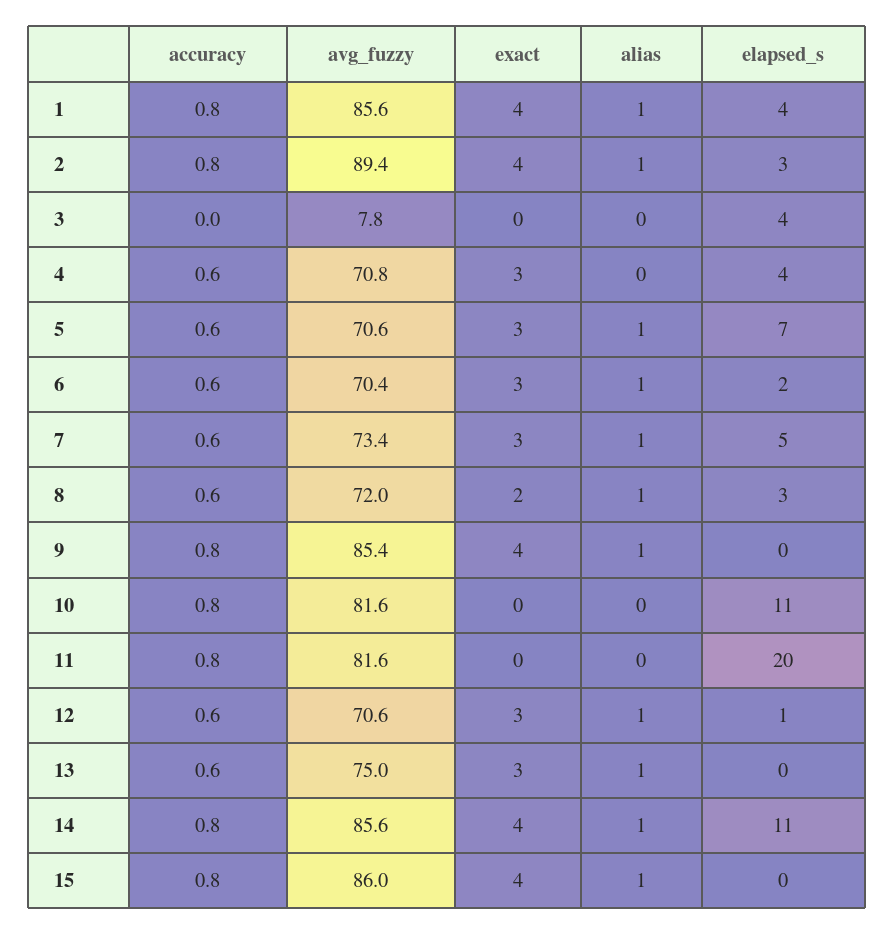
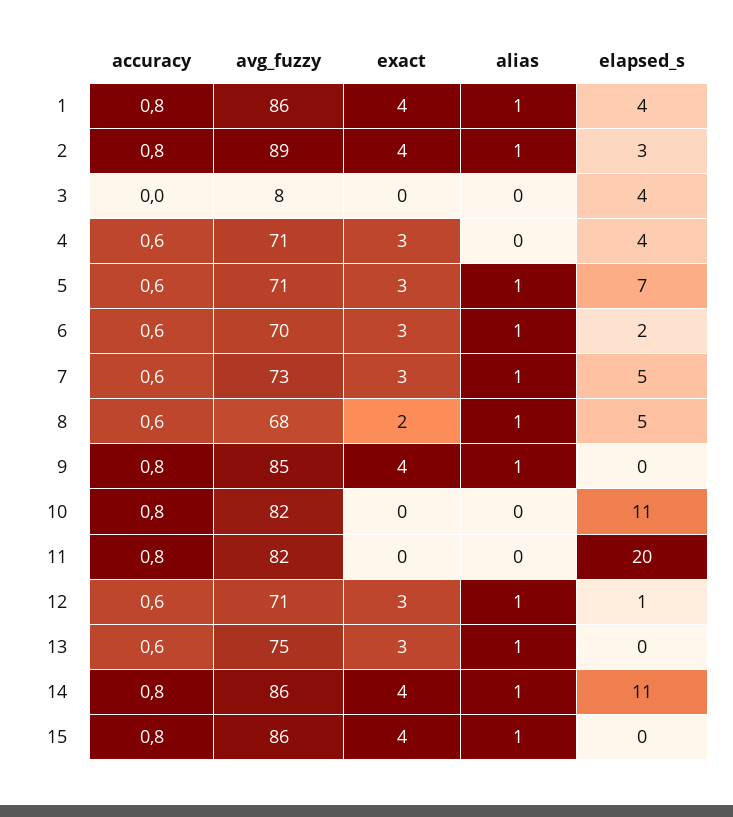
  {
    "accuracy": {
      "1": 0.8,
      "2": 0.8,
      "3": 0,
      "4": 0.6,
      "5": 0.6,
      "6": 0.6,
      "7": 0.6,
      "8": 0.6,
      "9": 0.8,
      "10": 0.8,
      "11": 0.8,
      "12": 0.6,
      "13": 0.6,
      "14": 0.8,
      "15": 0.8
    },
    "avg_fuzzy": {
      "1": 85.6,
      "2": 89.4,
      "3": 7.8,
      "4": 70.8,
      "5": 70.6,
      "6": 70.4,
      "7": 73.4,
-     "8": 72,
+     "8": 68,
      "9": 85.4,
      "10": 81.6,
      "11": 81.6,
      "12": 70.6,
      "13": 75,
      "14": 85.6,
      "15": 86
    },
    "exact": {
      "1": 4,
      "2": 4,
      "3": 0,
      "4": 3,
      "5": 3,
      "6": 3,
      "7": 3,
      "8": 2,
      "9": 4,
      "10": 0,
      "11": 0,
      "12": 3,
      "13": 3,
      "14": 4,
      "15": 4
    },
    "alias": {
      "1": 1,
      "2": 1,
      "3": 0,
      "4": 0,
      "5": 1,
      "6": 1,
      "7": 1,
      "8": 1,
      "9": 1,
      "10": 0,
      "11": 0,
      "12": 1,
      "13": 1,
      "14": 1,
      "15": 1
    },
    "elapsed_s": {
      "1": 4,
      "2": 3,
      "3": 4,
      "4": 4,
      "5": 7,
      "6": 2,
      "7": 5,
-     "8": 3,
+     "8": 5,
      "9": 0,
      "10": 11,
      "11": 20,
      "12": 1,
      "13": 0,
      "14": 11,
      "15": 0
    }
  }

